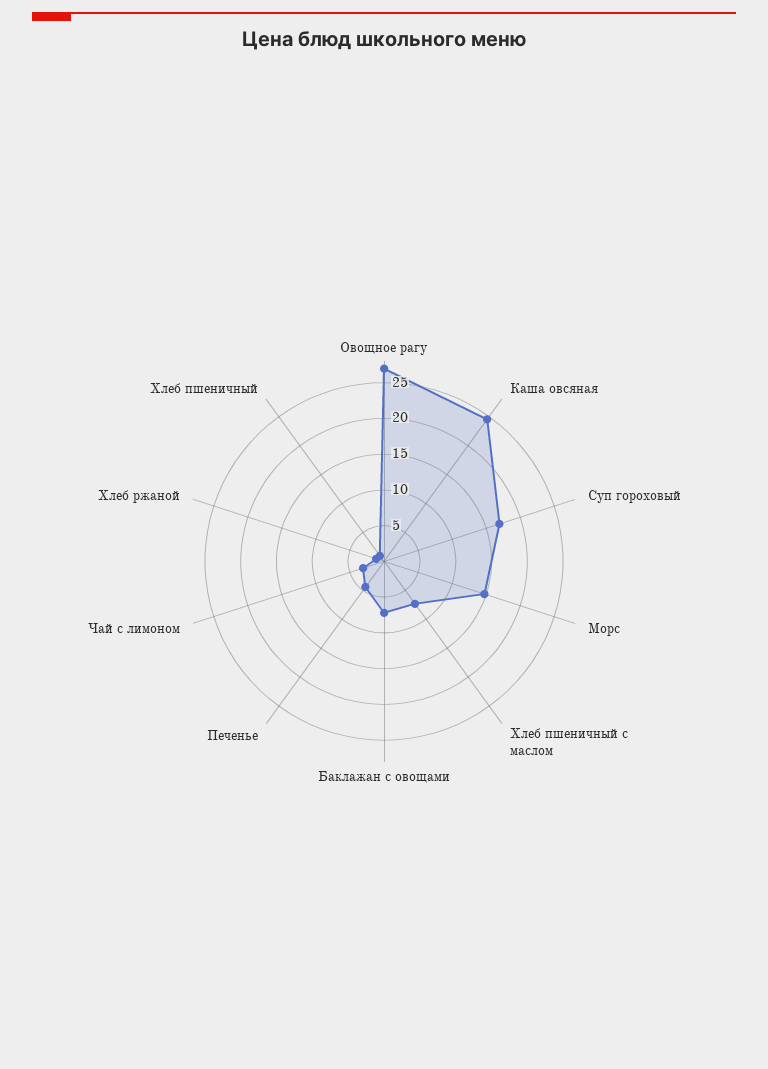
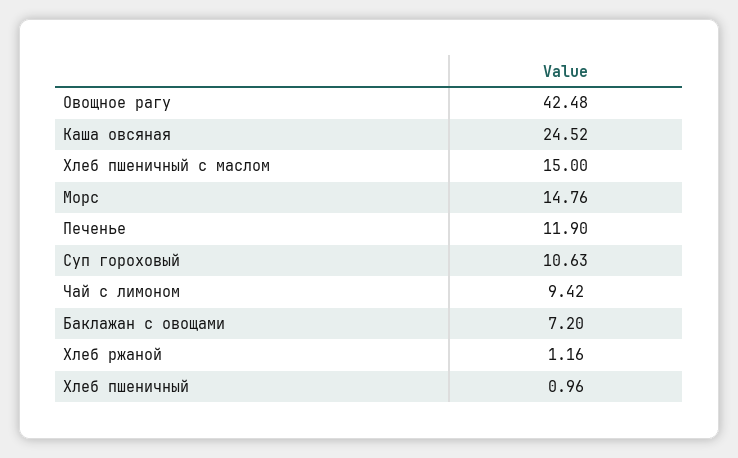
  {
-   "Овощное рагу": 27.5,
+   "Овощное рагу": 42.48,
    "Каша овсяная": 24.52,
-   "Суп гороховый": 17.5,
+   "Суп гороховый": 10.63,
    "Морс": 14.76,
-   "Хлеб пшеничный с маслом": 7.5,
+   "Хлеб пшеничный с маслом": 15,
    "Баклажан с овощами": 7.2,
-   "Печенье": 5,
+   "Печенье": 11.9,
-   "Чай с лимоном": 2.5,
+   "Чай с лимоном": 9.42,
    "Хлеб ржаной": 1.16,
    "Хлеб пшеничный": 0.96
  }

